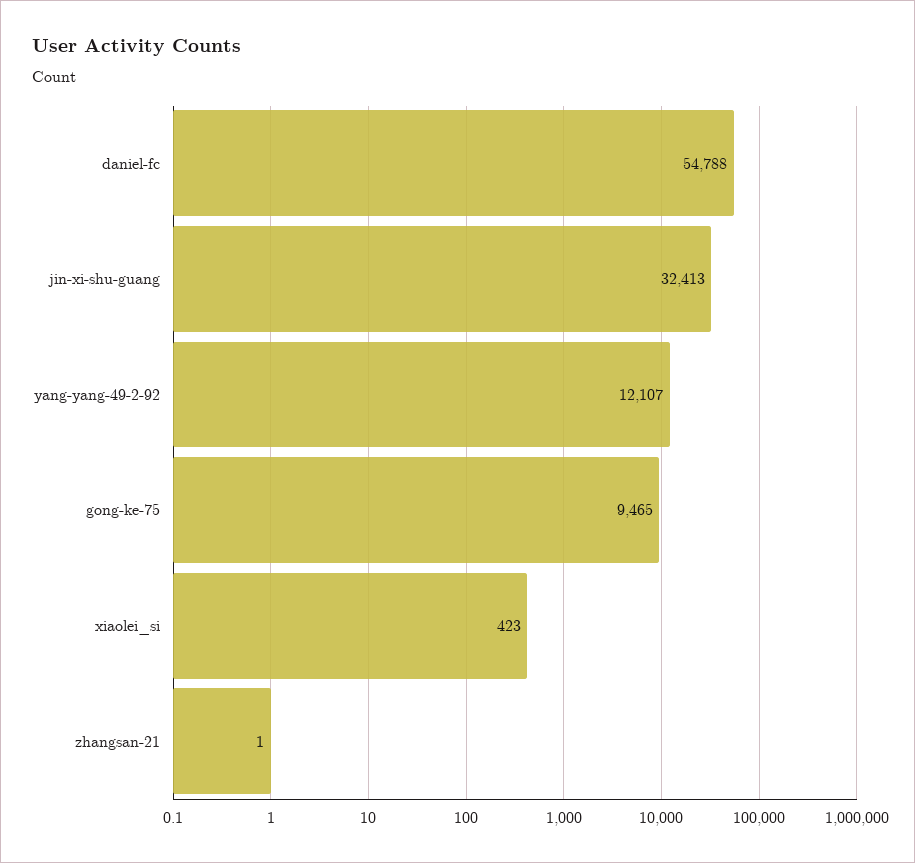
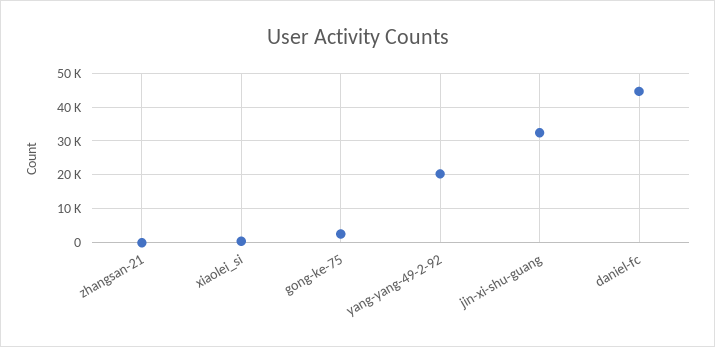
  {
-   "daniel-fc": 54788,
+   "daniel-fc": 44000,
    "jin-xi-shu-guang": 32413,
-   "yang-yang-49-2-92": 12107,
+   "yang-yang-49-2-92": 20000,
-   "gong-ke-75": 9465,
+   "gong-ke-75": 2000,
    "xiaolei_si": 423,
    "zhangsan-21": 1
  }

